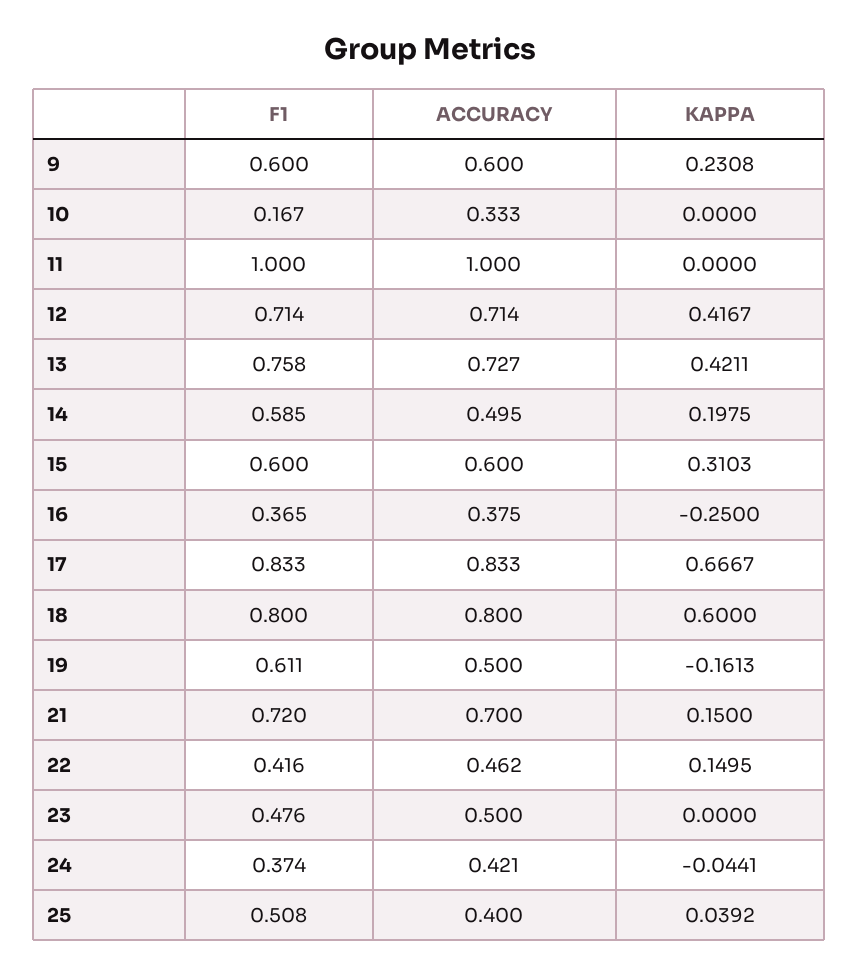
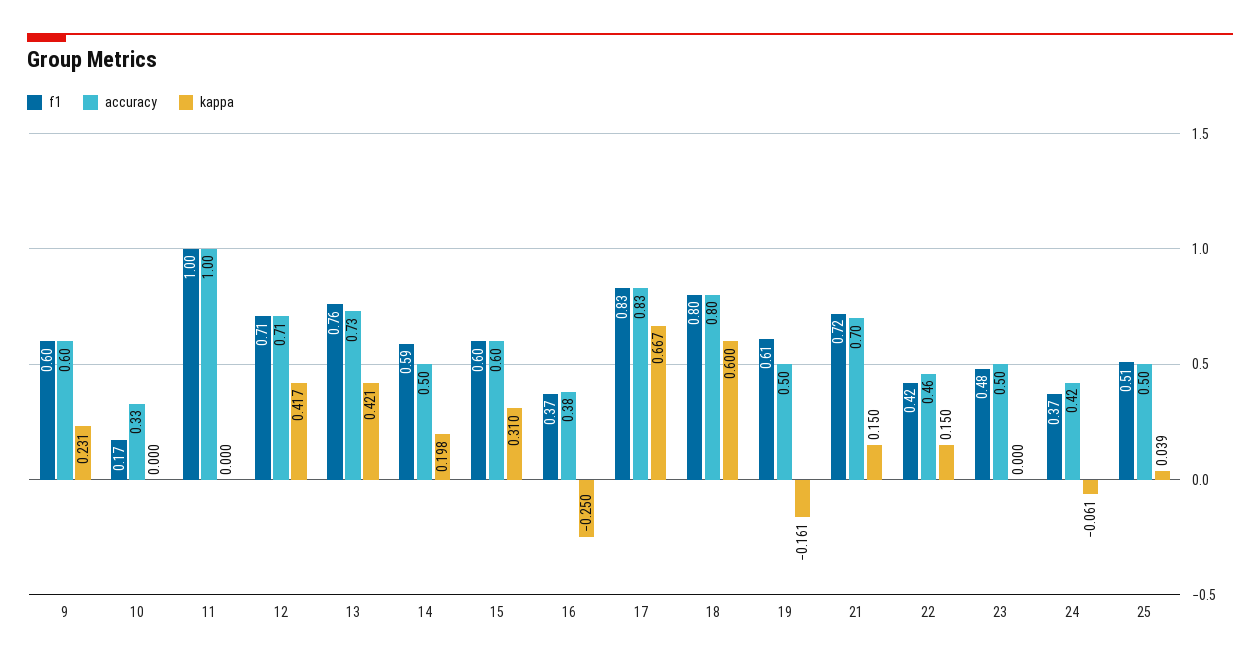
  {
    "F1": {
      "9": 0.6,
      "10": 0.167,
      "11": 1,
      "12": 0.714,
      "13": 0.758,
      "14": 0.585,
      "15": 0.6,
      "16": 0.365,
      "17": 0.833,
      "18": 0.8,
      "19": 0.611,
      "21": 0.72,
      "22": 0.416,
      "23": 0.476,
      "24": 0.374,
      "25": 0.508
    },
    "ACCURACY": {
      "9": 0.6,
      "10": 0.333,
      "11": 1,
      "12": 0.714,
      "13": 0.727,
      "14": 0.495,
      "15": 0.6,
      "16": 0.375,
      "17": 0.833,
      "18": 0.8,
      "19": 0.5,
      "21": 0.7,
      "22": 0.462,
      "23": 0.5,
      "24": 0.421,
-     "25": 0.4
+     "25": 0.5
    },
    "KAPPA": {
      "9": 0.2308,
      "10": 0,
      "11": 0,
      "12": 0.4167,
      "13": 0.4211,
      "14": 0.1975,
      "15": 0.3103,
      "16": -0.25,
      "17": 0.6667,
      "18": 0.6,
      "19": -0.1613,
      "21": 0.15,
      "22": 0.1495,
      "23": 0,
-     "24": -0.0441,
+     "24": -0.061,
      "25": 0.0392
    }
  }

